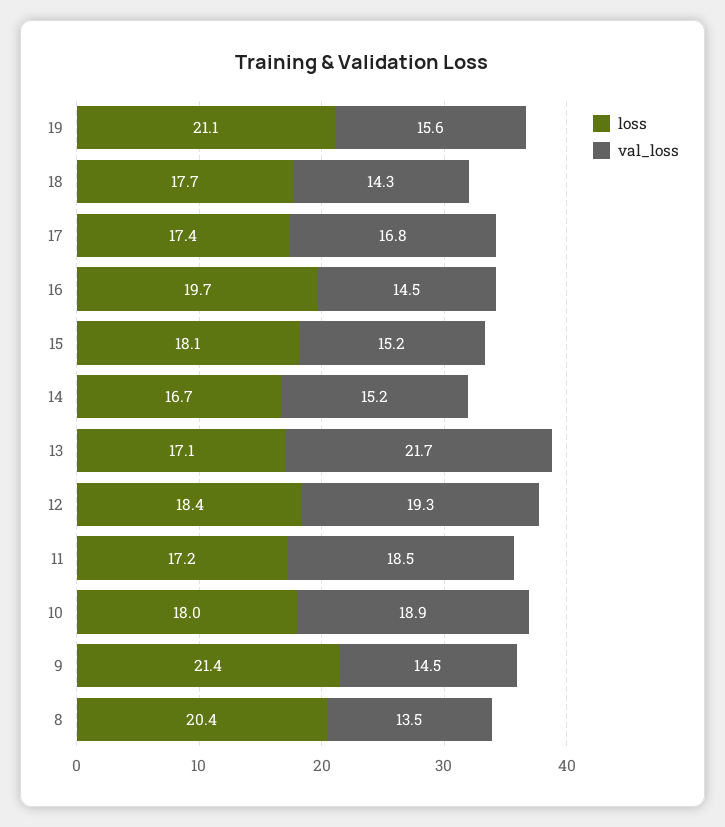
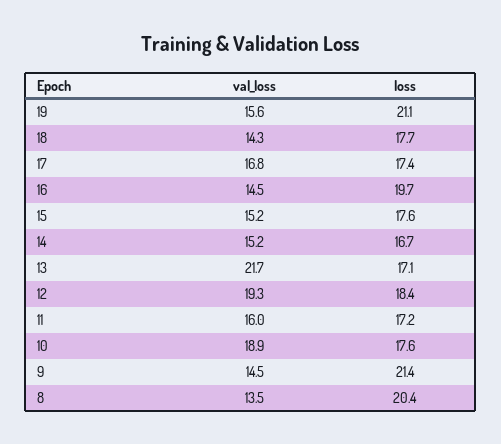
  {
    "loss": {
      "19": 21.1,
      "18": 17.7,
      "17": 17.4,
      "16": 19.7,
-     "15": 18.1,
+     "15": 17.6,
      "14": 16.7,
      "13": 17.1,
      "12": 18.4,
      "11": 17.2,
-     "10": 18,
+     "10": 17.6,
      "9": 21.4,
      "8": 20.4
    },
    "val_loss": {
      "19": 15.6,
      "18": 14.3,
      "17": 16.8,
      "16": 14.5,
      "15": 15.2,
      "14": 15.2,
      "13": 21.7,
      "12": 19.3,
-     "11": 18.5,
+     "11": 16,
      "10": 18.9,
      "9": 14.5,
      "8": 13.5
    }
  }

